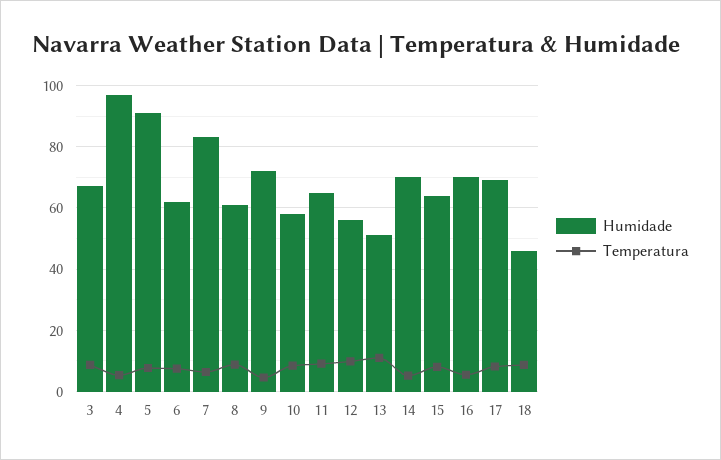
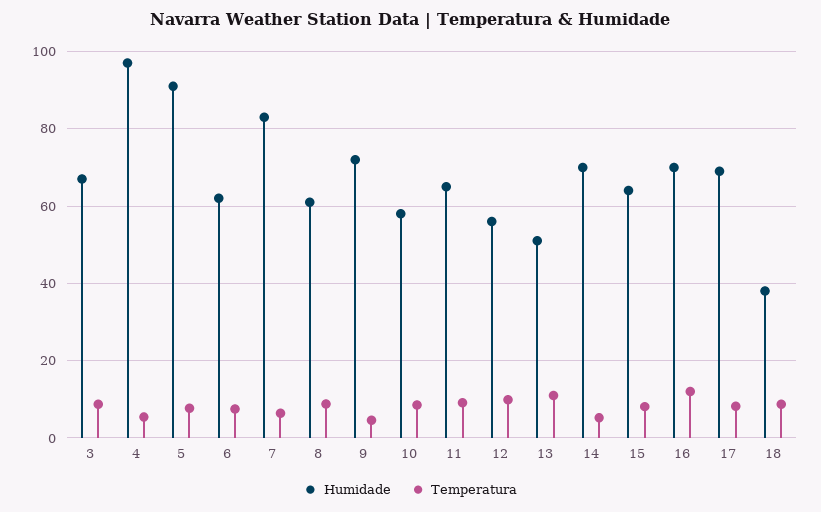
  {
    "Humidade": {
      "3": 68,
      "4": 98,
      "5": 92,
      "6": 62,
      "7": 84,
      "8": 62,
      "9": 72,
      "10": 58,
      "11": 66,
      "12": 56,
      "13": 52,
      "14": 70,
      "15": 64,
      "16": 70,
      "17": 70,
-     "18": 46
+     "18": 38
    },
    "Temperatura": {
      "3": 8,
      "4": 6,
      "5": 8,
      "6": 8,
      "7": 6,
      "8": 8,
      "9": 4,
      "10": 8,
      "11": 10,
      "12": 10,
      "13": 12,
      "14": 6,
      "15": 8,
-     "16": 6,
+     "16": 12,
      "17": 8,
      "18": 8
    }
  }

